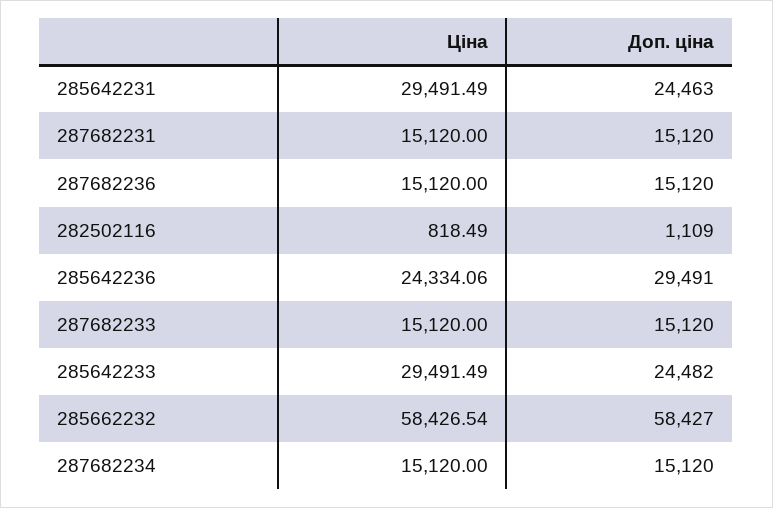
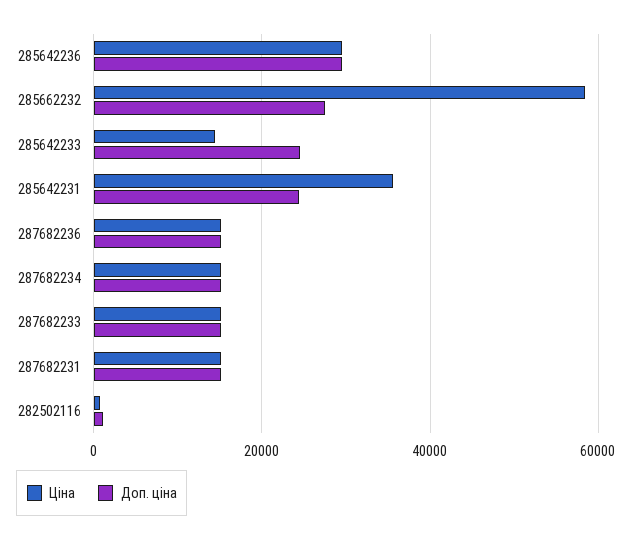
  {
    "Ціна": {
-     "285642231": 29491.49,
+     "285642231": 36000,
      "287682231": 15120,
      "287682236": 15120,
      "282502116": 818.49,
-     "285642236": 24334.06,
+     "285642236": 30000,
      "287682233": 15120,
-     "285642233": 29491.49,
+     "285642233": 14000,
      "285662232": 58426.54,
      "287682234": 15120
    },
    "Доп. ціна": {
      "285642231": 24463,
      "287682231": 15120,
      "287682236": 15120,
      "282502116": 1109,
      "285642236": 29491,
      "287682233": 15120,
      "285642233": 24482,
-     "285662232": 58427,
+     "285662232": 28000,
      "287682234": 15120
    }
  }

